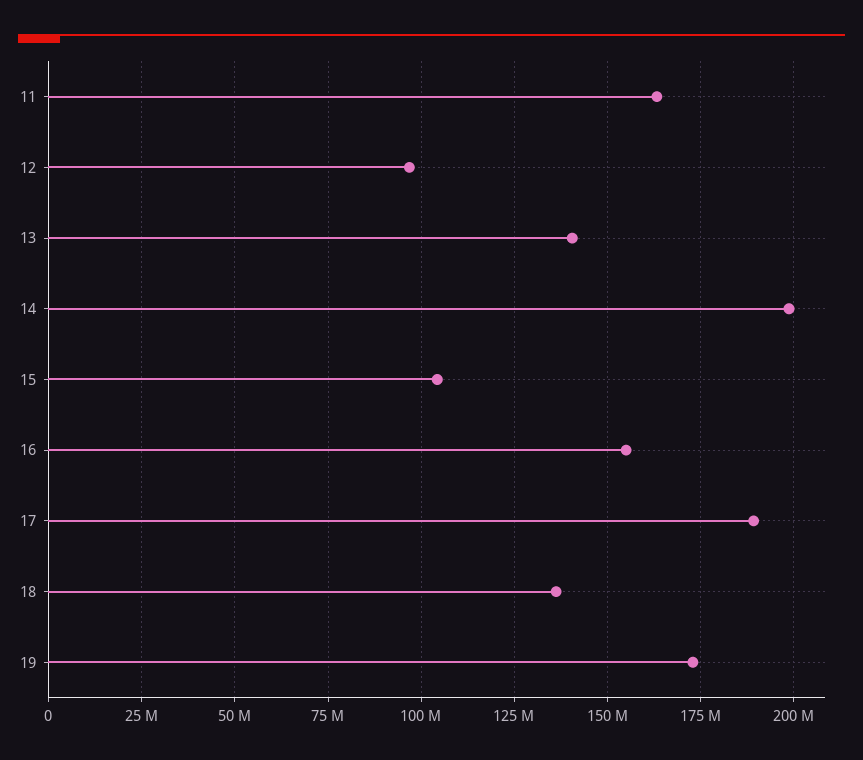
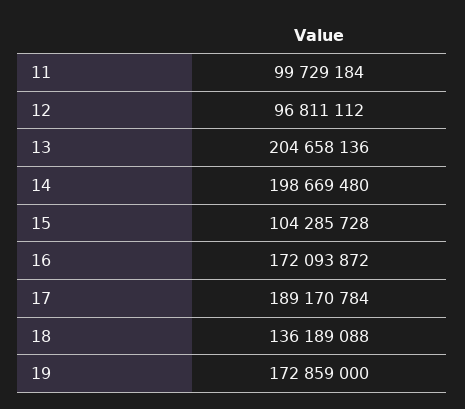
  {
-   "11": 162500000,
+   "11": 99729184,
    "12": 96811112,
-   "13": 140000000,
+   "13": 204658136,
    "14": 198669480,
    "15": 104285728,
-   "16": 155000000,
+   "16": 172093872,
    "17": 189170784,
    "18": 136189088,
    "19": 172859000
  }

